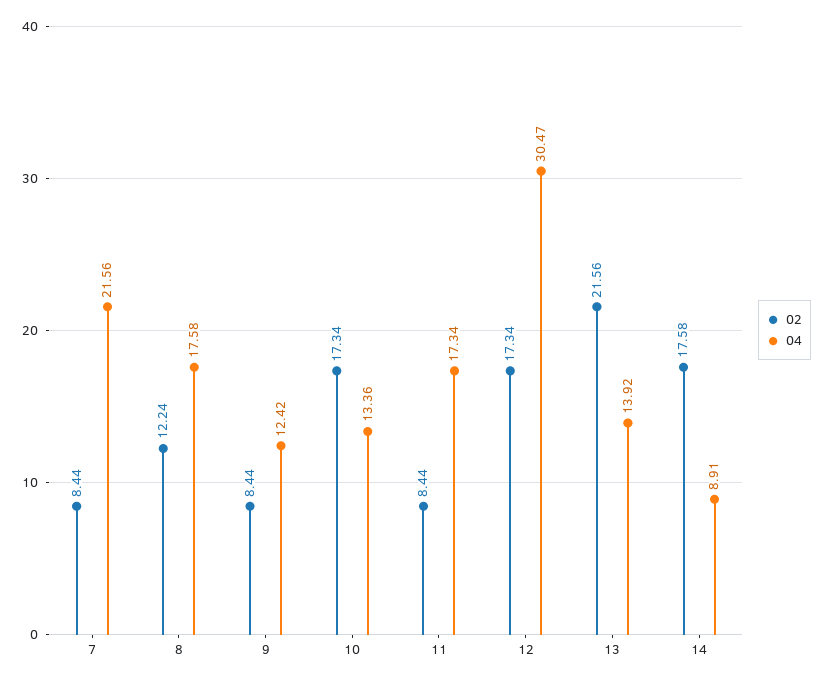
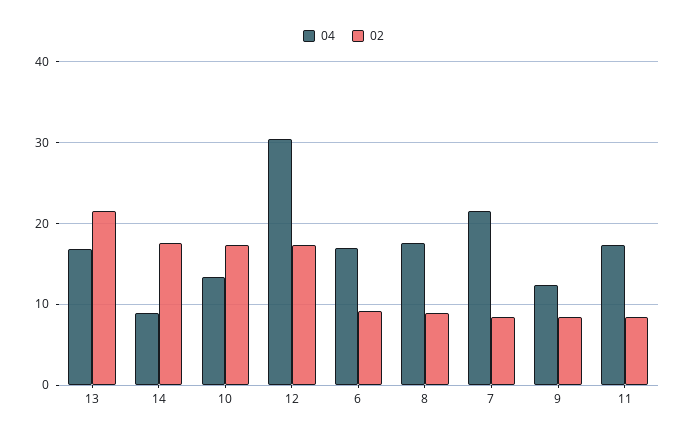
  {
    "02": {
      "7": 8.44,
-     "8": 12.24,
+     "8": 9,
      "9": 8.44,
      "10": 17.34,
      "11": 8.44,
      "12": 17.34,
      "13": 21.56,
-     "14": 17.58
+     "14": 17.58,
+     "6": 9
    },
    "04": {
      "7": 21.56,
      "8": 17.58,
      "9": 12.42,
      "10": 13.36,
      "11": 17.34,
      "12": 30.47,
-     "13": 13.92,
+     "13": 17,
-     "14": 8.91
+     "14": 8.91,
+     "6": 17
    }
  }

